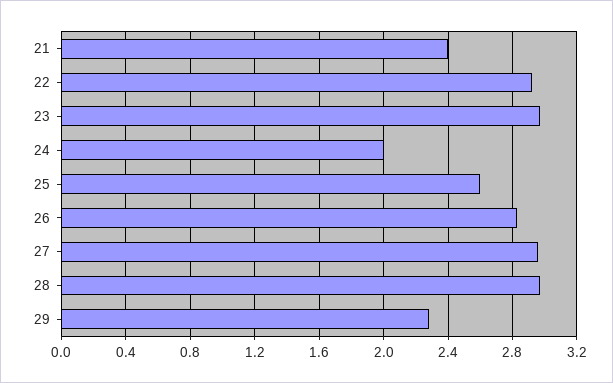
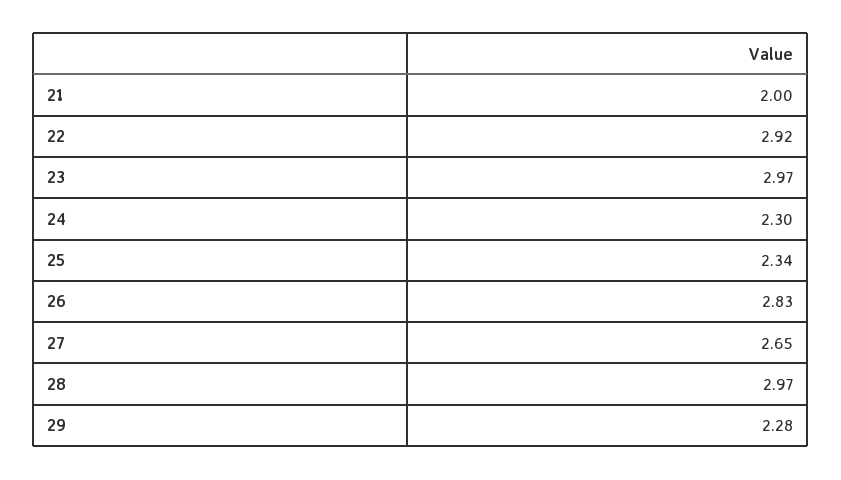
  {
-   "21": 2.4,
+   "21": 2,
    "22": 2.92,
    "23": 2.97,
-   "24": 2,
+   "24": 2.3,
-   "25": 2.6,
+   "25": 2.34,
    "26": 2.83,
-   "27": 2.95,
+   "27": 2.65,
    "28": 2.97,
    "29": 2.28
  }

